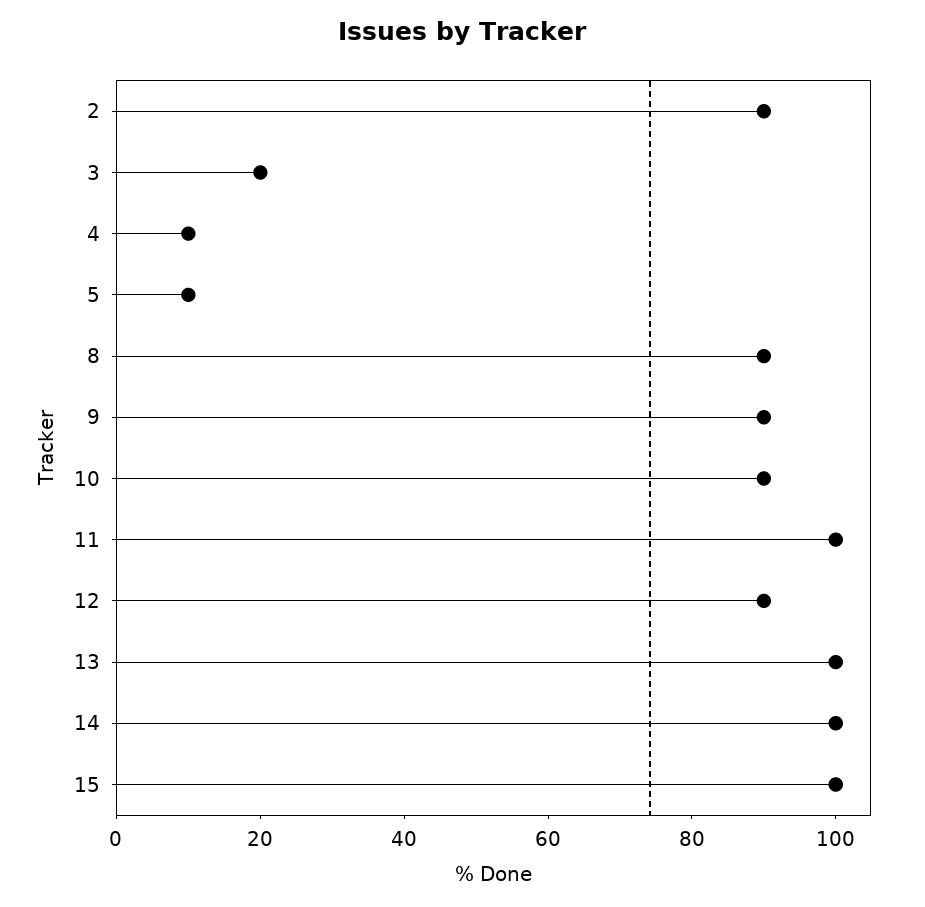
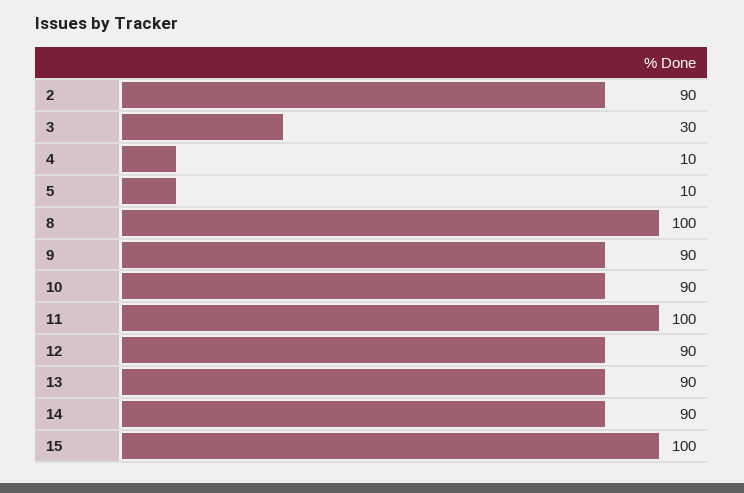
  {
    "2": 90,
-   "3": 20,
+   "3": 30,
    "4": 10,
    "5": 10,
-   "8": 90,
+   "8": 100,
    "9": 90,
    "10": 90,
    "11": 100,
    "12": 90,
-   "13": 100,
+   "13": 90,
-   "14": 100,
+   "14": 90,
    "15": 100
  }

